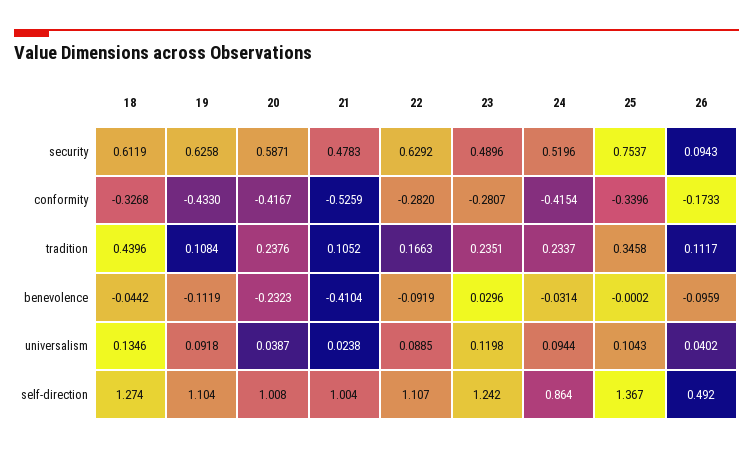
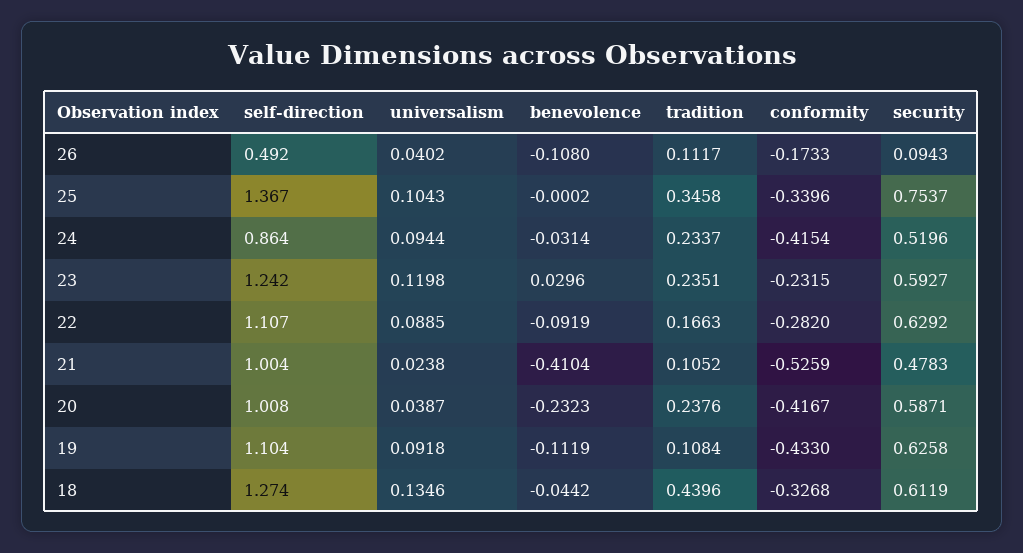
  {
    "18": {
      "security": 0.6119,
      "conformity": -0.3268,
      "tradition": 0.4396,
      "benevolence": -0.0442,
      "universalism": 0.1346,
      "self-direction": 1.274
    },
    "19": {
      "security": 0.6258,
      "conformity": -0.433,
      "tradition": 0.1084,
      "benevolence": -0.1119,
      "universalism": 0.0918,
      "self-direction": 1.104
    },
    "20": {
      "security": 0.5871,
      "conformity": -0.4167,
      "tradition": 0.2376,
      "benevolence": -0.2323,
      "universalism": 0.0387,
      "self-direction": 1.008
    },
    "21": {
      "security": 0.4783,
      "conformity": -0.5259,
      "tradition": 0.1052,
      "benevolence": -0.4104,
      "universalism": 0.0238,
      "self-direction": 1.004
    },
    "22": {
      "security": 0.6292,
      "conformity": -0.282,
      "tradition": 0.1663,
      "benevolence": -0.0919,
      "universalism": 0.0885,
      "self-direction": 1.107
    },
    "23": {
-     "security": 0.4896,
+     "security": 0.5927,
-     "conformity": -0.2807,
+     "conformity": -0.2315,
      "tradition": 0.2351,
      "benevolence": 0.0296,
      "universalism": 0.1198,
      "self-direction": 1.242
    },
    "24": {
      "security": 0.5196,
      "conformity": -0.4154,
      "tradition": 0.2337,
      "benevolence": -0.0314,
      "universalism": 0.0944,
      "self-direction": 0.864
    },
    "25": {
      "security": 0.7537,
      "conformity": -0.3396,
      "tradition": 0.3458,
      "benevolence": -0.0002,
      "universalism": 0.1043,
      "self-direction": 1.367
    },
    "26": {
      "security": 0.0943,
      "conformity": -0.1733,
      "tradition": 0.1117,
-     "benevolence": -0.0959,
+     "benevolence": -0.108,
      "universalism": 0.0402,
      "self-direction": 0.492
    }
  }

